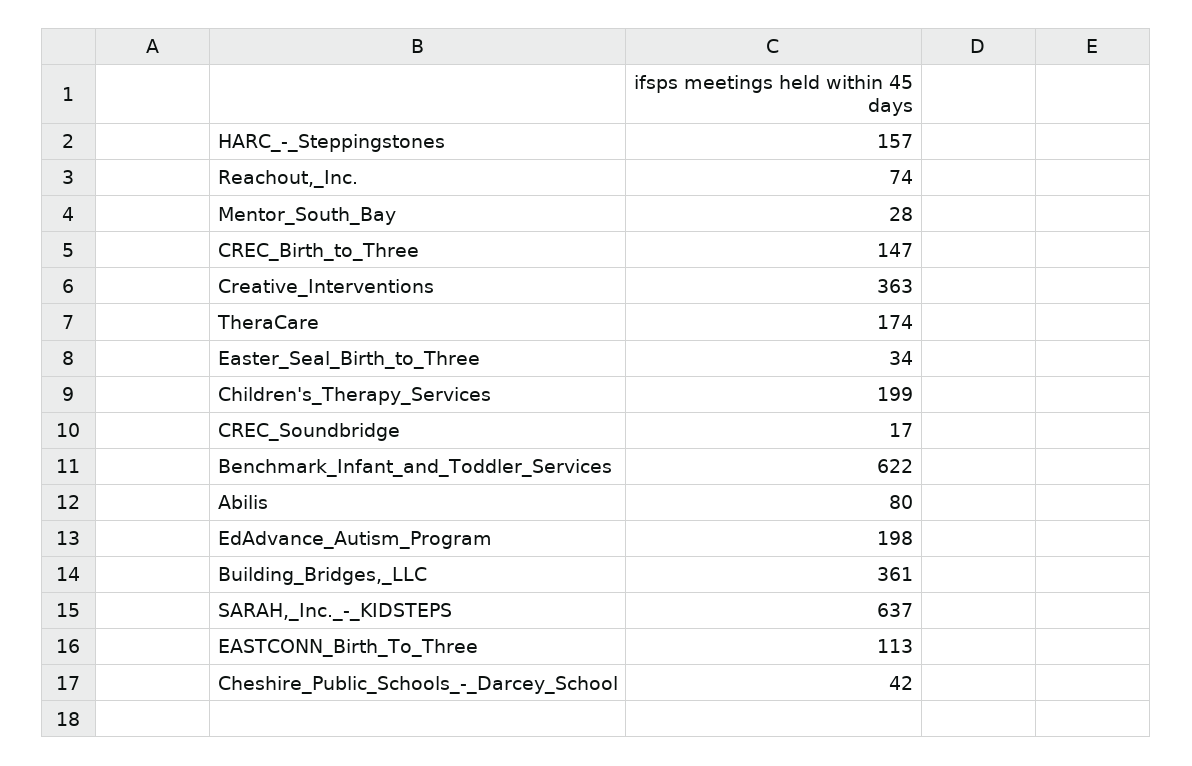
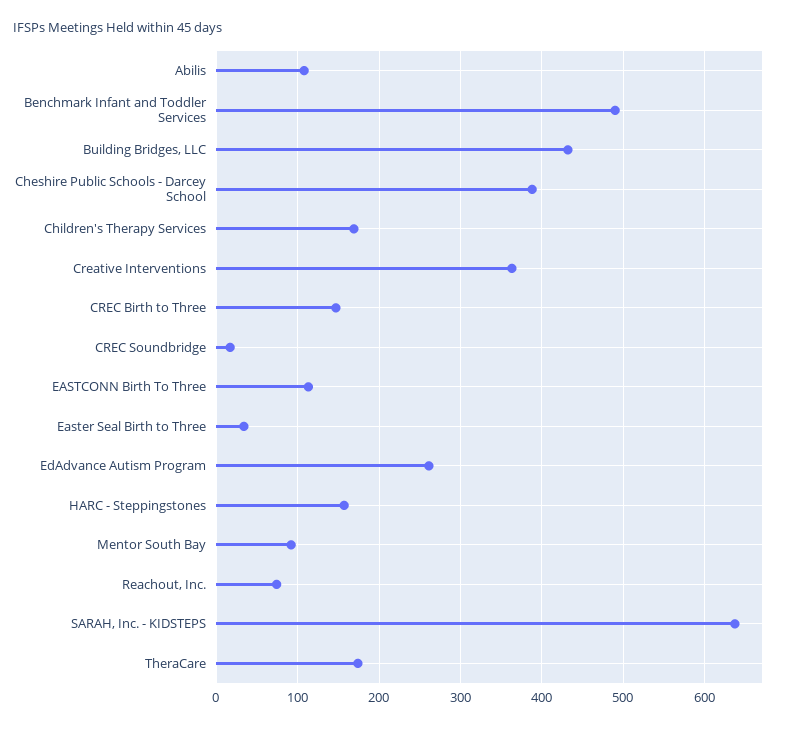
  {
    "HARC_-_Steppingstones": 157,
    "Reachout,_Inc.": 74,
-   "Mentor_South_Bay": 28,
+   "Mentor_South_Bay": 90,
    "CREC_Birth_to_Three": 147,
    "Creative_Interventions": 363,
    "TheraCare": 174,
    "Easter_Seal_Birth_to_Three": 34,
-   "Children's_Therapy_Services": 199,
+   "Children's_Therapy_Services": 170,
    "CREC_Soundbridge": 17,
-   "Benchmark_Infant_and_Toddler_Services": 622,
+   "Benchmark_Infant_and_Toddler_Services": 490,
-   "Abilis": 80,
+   "Abilis": 110,
-   "EdAdvance_Autism_Program": 198,
+   "EdAdvance_Autism_Program": 260,
-   "Building_Bridges,_LLC": 361,
+   "Building_Bridges,_LLC": 430,
    "SARAH,_Inc._-_KIDSTEPS": 637,
    "EASTCONN_Birth_To_Three": 113,
-   "Cheshire_Public_Schools_-_Darcey_School": 42
+   "Cheshire_Public_Schools_-_Darcey_School": 390
  }

